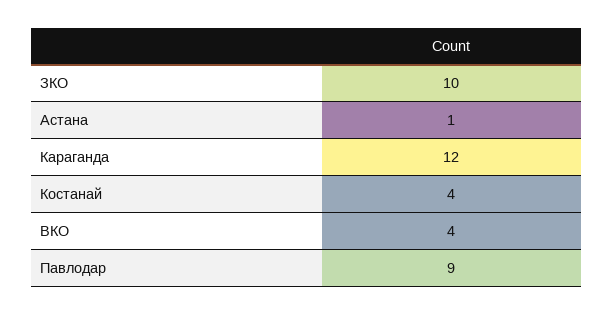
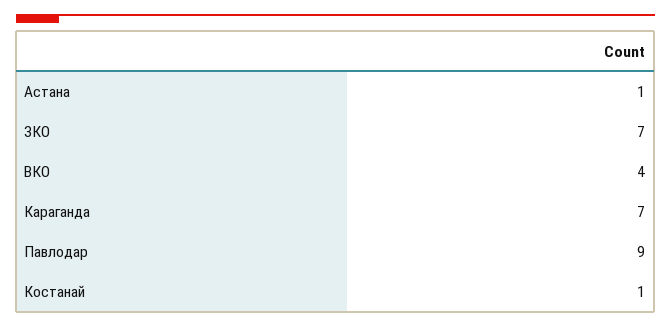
  {
-   "ЗКО": 10,
+   "ЗКО": 7,
    "Астана": 1,
-   "Караганда": 12,
+   "Караганда": 7,
-   "Костанай": 4,
+   "Костанай": 1,
    "ВКО": 4,
    "Павлодар": 9
  }

